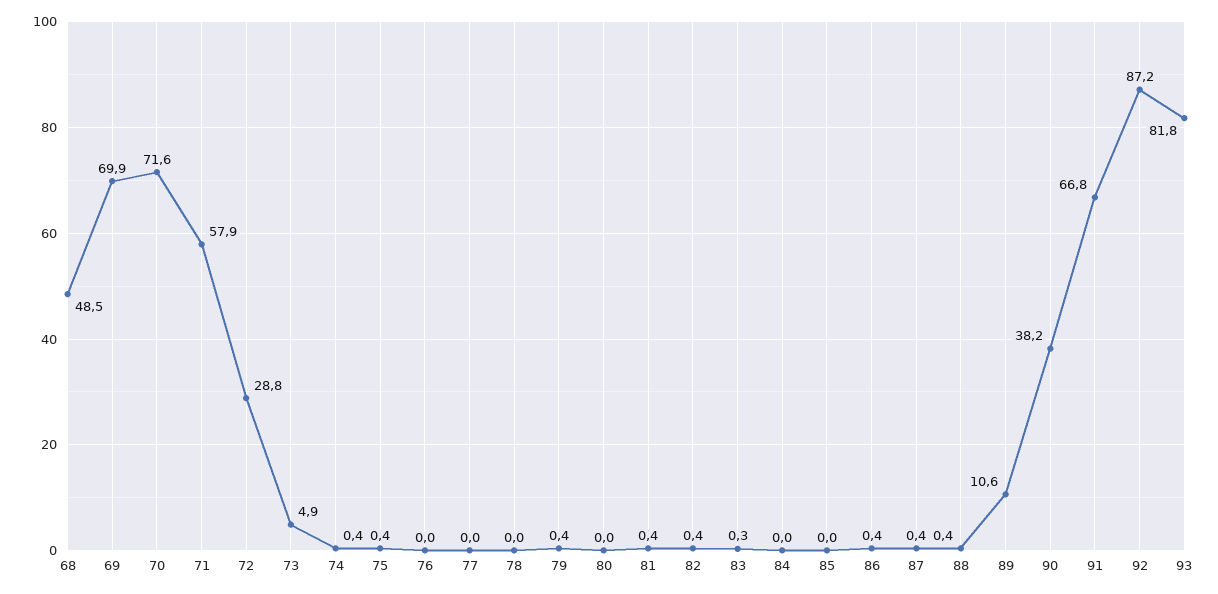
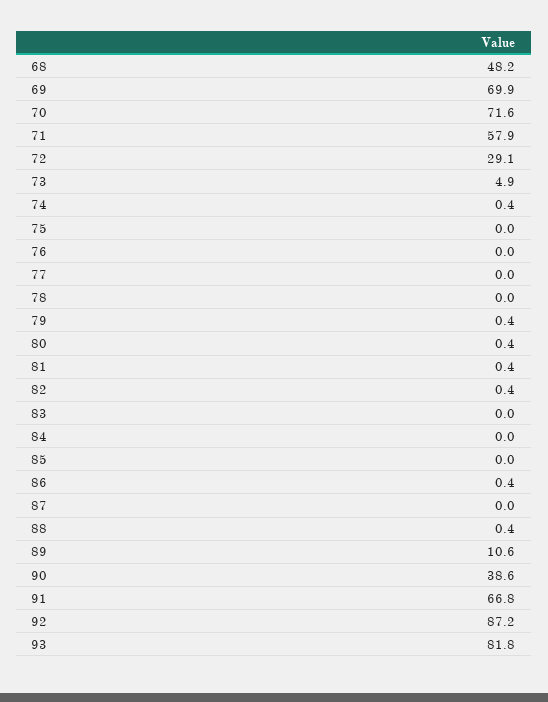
  {
-   "68": 48.5,
+   "68": 48.2,
    "69": 69.9,
    "70": 71.6,
    "71": 57.9,
-   "72": 28.8,
+   "72": 29.1,
    "73": 4.9,
    "74": 0.4,
-   "75": 0.4,
+   "75": 0,
    "76": 0,
    "77": 0,
    "78": 0,
    "79": 0.4,
-   "80": 0,
+   "80": 0.4,
    "81": 0.4,
    "82": 0.4,
-   "83": 0.3,
+   "83": 0,
    "84": 0,
    "85": 0,
    "86": 0.4,
-   "87": 0.4,
+   "87": 0,
    "88": 0.4,
    "89": 10.6,
-   "90": 38.2,
+   "90": 38.6,
    "91": 66.8,
    "92": 87.2,
    "93": 81.8
  }

